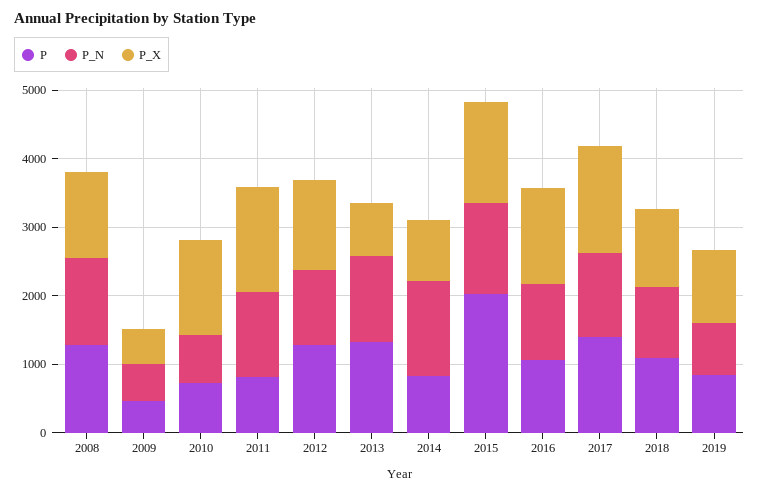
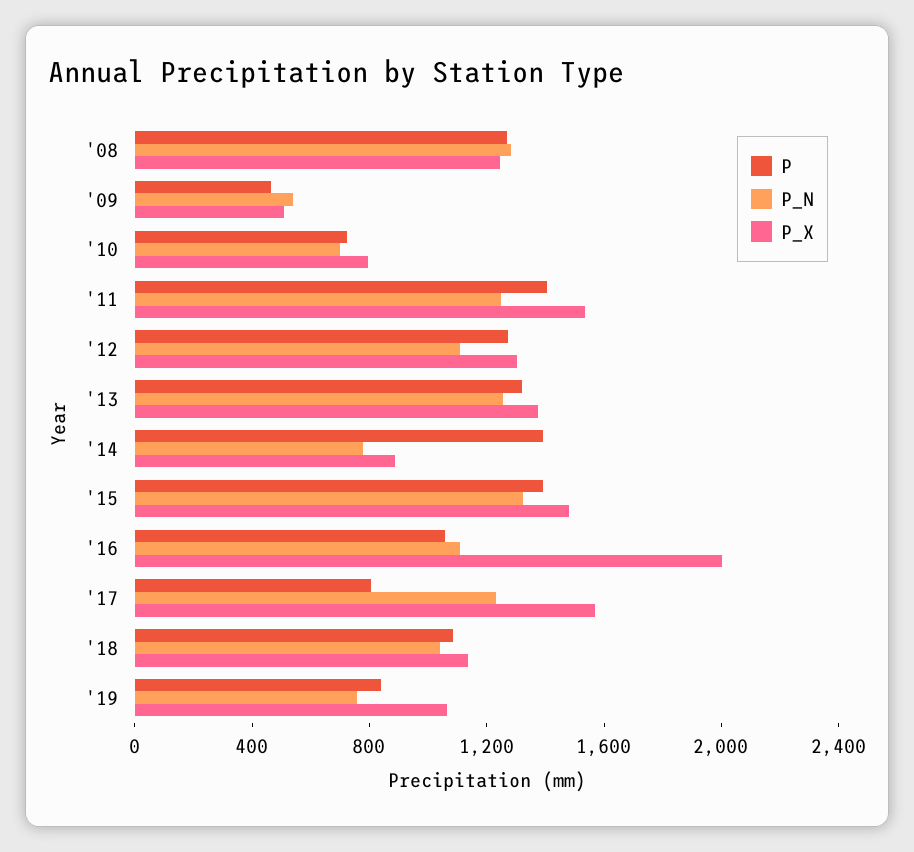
  {
    "P": {
      "2008": 1300,
      "2009": 500,
      "2010": 700,
-     "2011": 800,
+     "2011": 1400,
      "2012": 1300,
      "2013": 1300,
-     "2014": 800,
+     "2014": 1400,
-     "2015": 2000,
+     "2015": 1400,
      "2016": 1100,
-     "2017": 1400,
+     "2017": 800,
      "2018": 1100,
      "2019": 800
    },
    "P_N": {
      "2008": 1300,
      "2009": 500,
      "2010": 700,
      "2011": 1200,
      "2012": 1100,
      "2013": 1300,
-     "2014": 1400,
+     "2014": 800,
      "2015": 1300,
      "2016": 1100,
      "2017": 1200,
      "2018": 1000,
      "2019": 800
    },
    "P_X": {
      "2008": 1200,
      "2009": 500,
-     "2010": 1400,
+     "2010": 800,
      "2011": 1500,
      "2012": 1300,
-     "2013": 800,
+     "2013": 1400,
      "2014": 900,
      "2015": 1500,
-     "2016": 1400,
+     "2016": 2000,
      "2017": 1600,
      "2018": 1100,
      "2019": 1100
    }
  }

